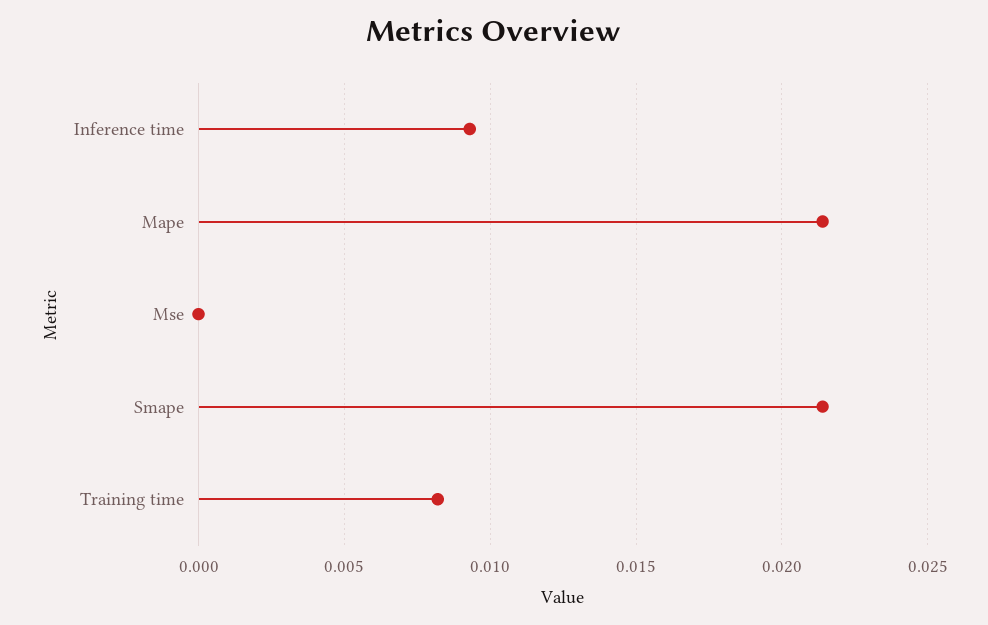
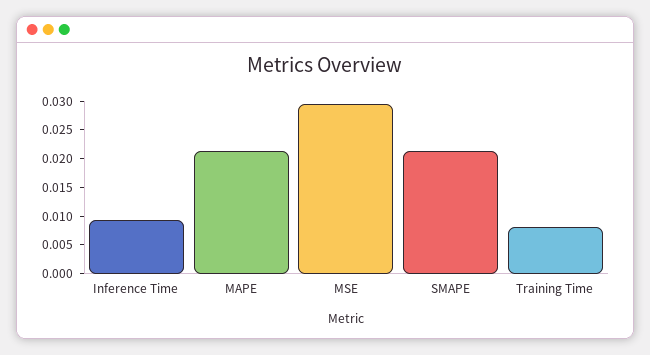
  {
    "Inference time": 0.0095,
    "Mape": 0.0215,
-   "Mse": 0,
+   "Mse": 0.03,
    "Smape": 0.0215,
    "Training time": 0.008
  }

